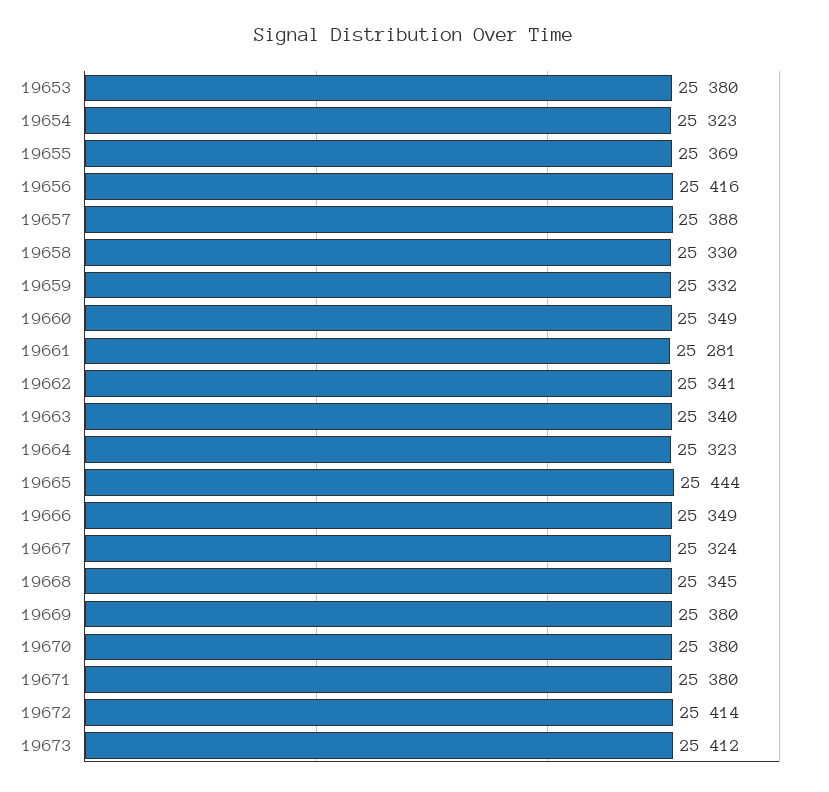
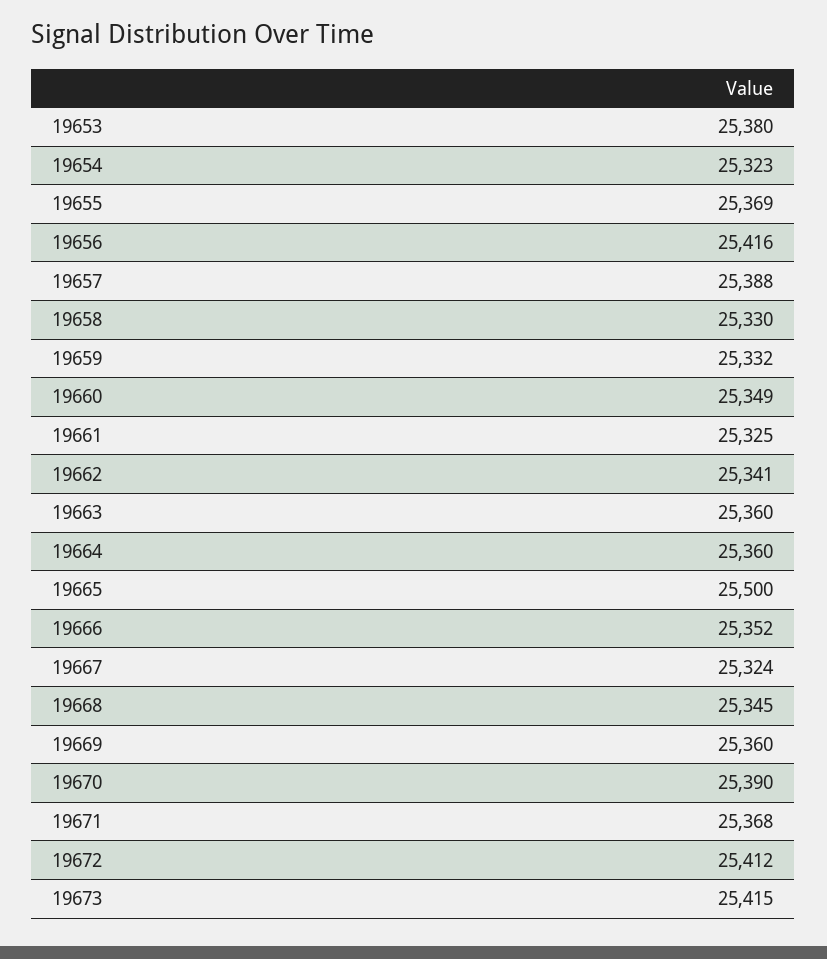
  {
    "19653": 25380,
    "19654": 25323,
    "19655": 25369,
    "19656": 25416,
    "19657": 25388,
    "19658": 25330,
    "19659": 25332,
    "19660": 25349,
-   "19661": 25281,
+   "19661": 25325,
    "19662": 25341,
-   "19663": 25340,
+   "19663": 25360,
-   "19664": 25323,
+   "19664": 25360,
-   "19665": 25444,
+   "19665": 25500,
-   "19666": 25349,
+   "19666": 25352,
    "19667": 25324,
    "19668": 25345,
-   "19669": 25380,
+   "19669": 25360,
-   "19670": 25380,
+   "19670": 25390,
-   "19671": 25380,
+   "19671": 25368,
-   "19672": 25414,
+   "19672": 25412,
-   "19673": 25412
+   "19673": 25415
  }

